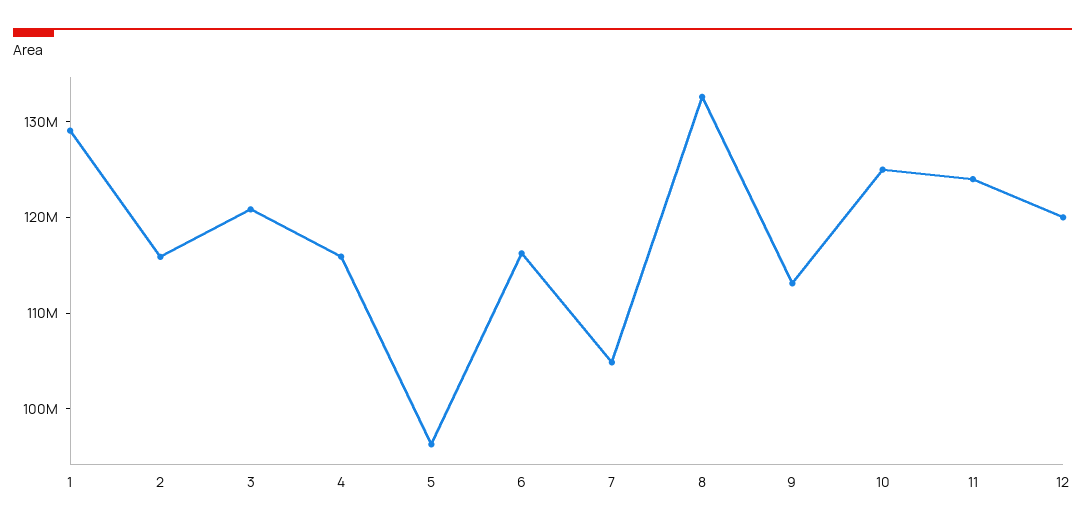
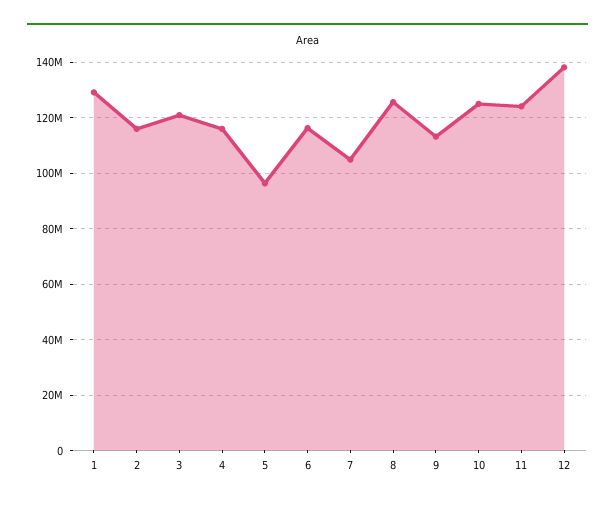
  {
    "1": 130000000,
    "2": 116000000,
    "3": 120000000,
    "4": 116000000,
    "5": 96000000,
    "6": 116000000,
    "7": 104000000,
-   "8": 132000000,
+   "8": 125000000,
    "9": 114000000,
    "10": 124000000,
    "11": 124000000,
-   "12": 120000000
+   "12": 137500000
  }

